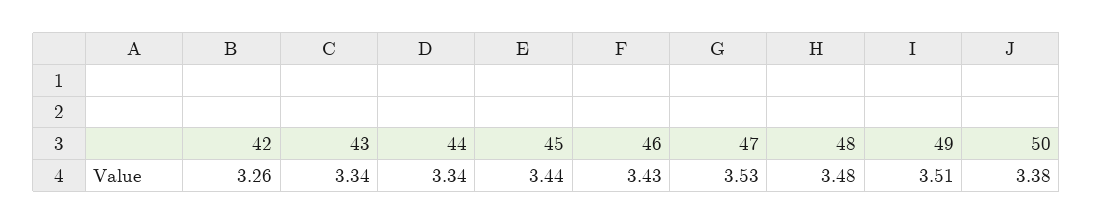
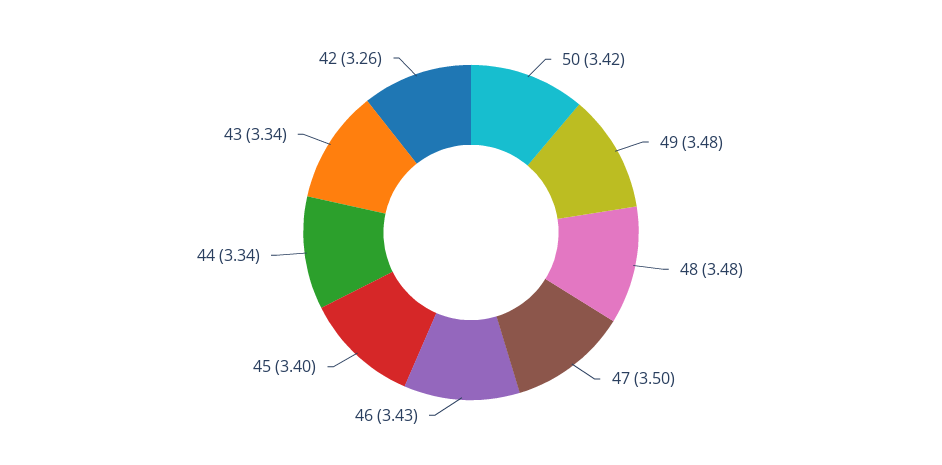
  {
    "42": 3.26,
    "43": 3.34,
    "44": 3.34,
-   "45": 3.44,
+   "45": 3.4,
    "46": 3.43,
-   "47": 3.53,
+   "47": 3.5,
    "48": 3.48,
-   "49": 3.51,
+   "49": 3.48,
-   "50": 3.38
+   "50": 3.42
  }

